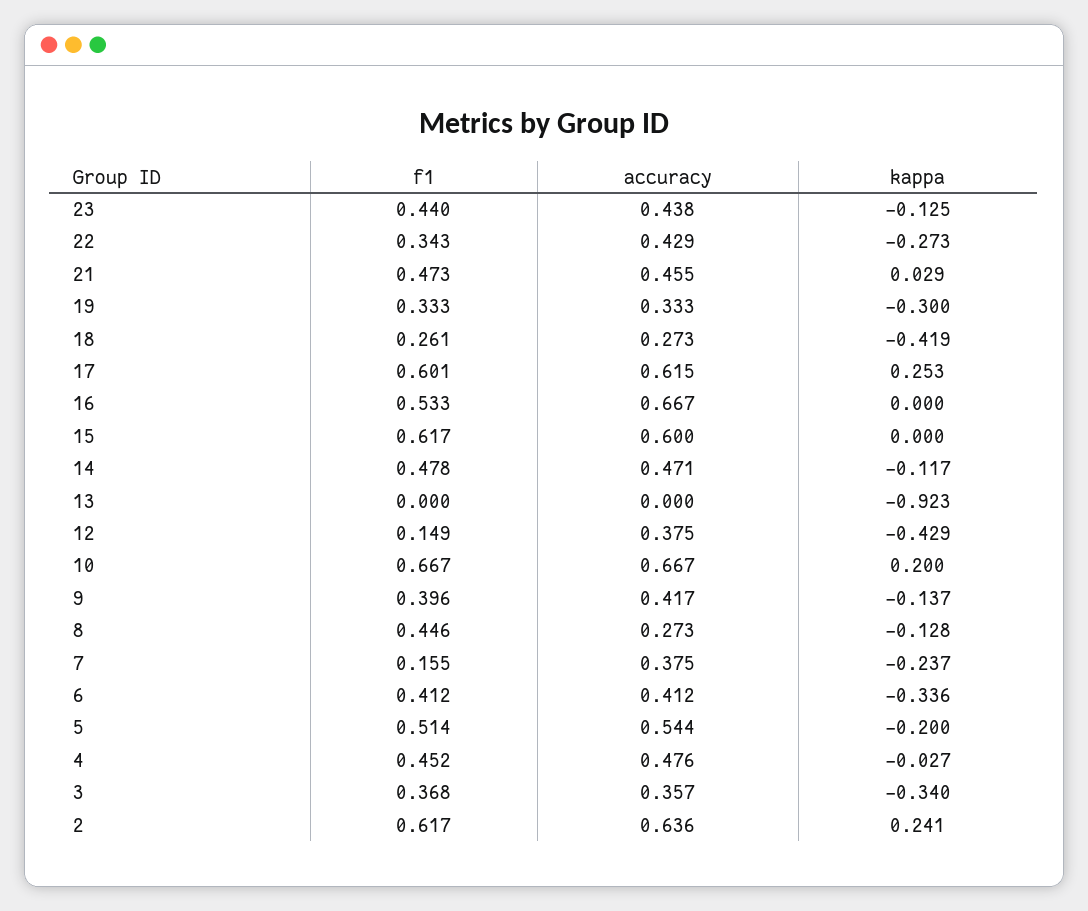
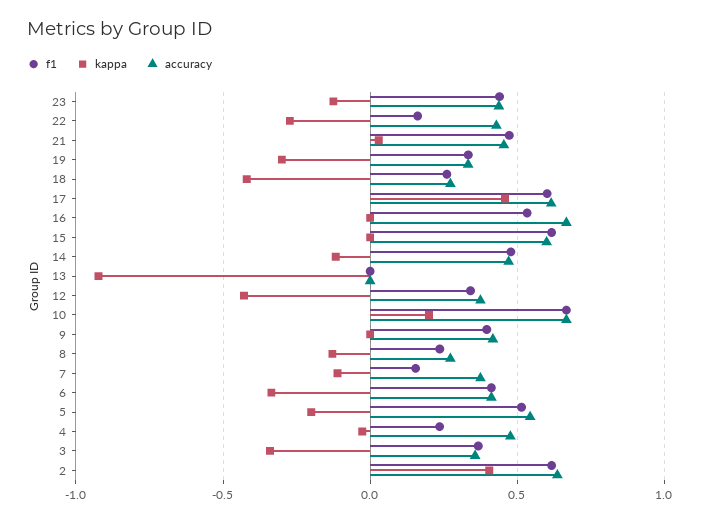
  {
    "f1": {
      "23": 0.44,
-     "22": 0.343,
+     "22": 0.15,
      "21": 0.473,
      "19": 0.333,
      "18": 0.261,
      "17": 0.601,
      "16": 0.533,
      "15": 0.617,
      "14": 0.478,
      "13": 0,
-     "12": 0.149,
+     "12": 0.35,
      "10": 0.667,
      "9": 0.396,
-     "8": 0.446,
+     "8": 0.25,
      "7": 0.155,
      "6": 0.412,
      "5": 0.514,
-     "4": 0.452,
+     "4": 0.25,
      "3": 0.368,
      "2": 0.617
    },
    "accuracy": {
      "23": 0.438,
      "22": 0.429,
      "21": 0.455,
      "19": 0.333,
      "18": 0.273,
      "17": 0.615,
      "16": 0.667,
      "15": 0.6,
      "14": 0.471,
      "13": 0,
      "12": 0.375,
      "10": 0.667,
      "9": 0.417,
      "8": 0.273,
      "7": 0.375,
      "6": 0.412,
      "5": 0.544,
      "4": 0.476,
      "3": 0.357,
      "2": 0.636
    },
    "kappa": {
      "23": -0.125,
      "22": -0.273,
      "21": 0.029,
      "19": -0.3,
      "18": -0.419,
-     "17": 0.253,
+     "17": 0.45,
      "16": 0,
      "15": 0,
      "14": -0.117,
      "13": -0.923,
      "12": -0.429,
      "10": 0.2,
-     "9": -0.137,
+     "9": 0,
      "8": -0.128,
-     "7": -0.237,
+     "7": -0.1,
      "6": -0.336,
      "5": -0.2,
      "4": -0.027,
      "3": -0.34,
-     "2": 0.241
+     "2": 0.4
    }
  }

